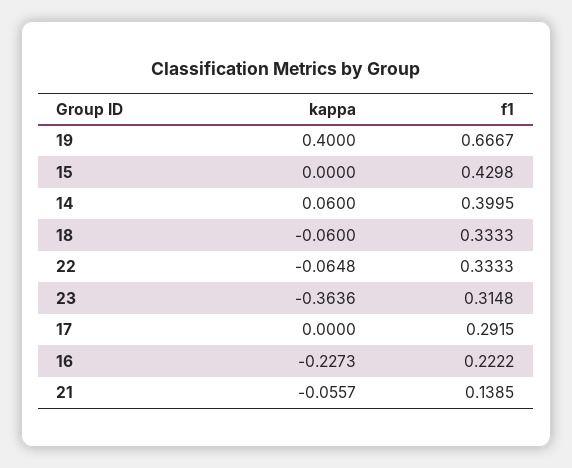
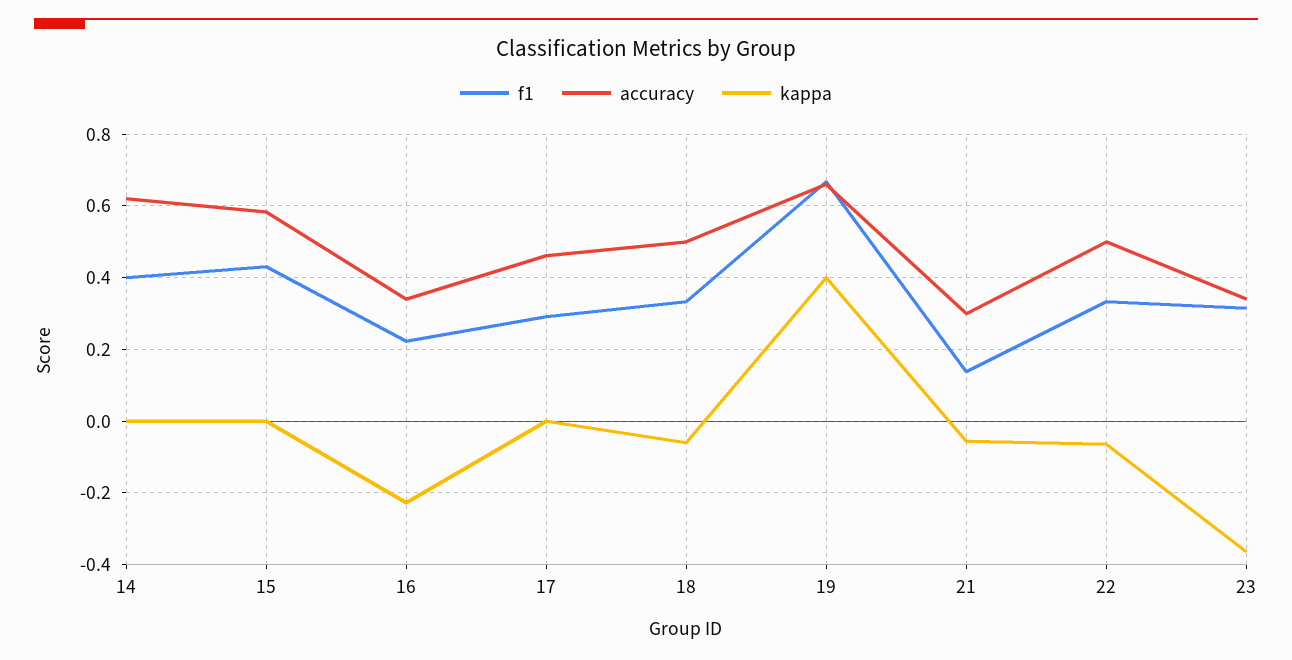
  {
    "kappa": {
      "19": 0.4,
      "15": 0,
-     "14": 0.06,
+     "14": 0,
      "18": -0.06,
      "22": -0.0648,
      "23": -0.3636,
      "17": 0,
      "16": -0.2273,
      "21": -0.0557
    },
    "f1": {
      "19": 0.6667,
      "15": 0.4298,
      "14": 0.3995,
      "18": 0.3333,
      "22": 0.3333,
      "23": 0.3148,
      "17": 0.2915,
      "16": 0.2222,
      "21": 0.1385
-   }
+   },
+   "accuracy": {
+     "14": 0.62,
+     "15": 0.58,
+     "16": 0.34,
+     "17": 0.46,
+     "18": 0.5,
+     "19": 0.66,
+     "21": 0.3,
+     "22": 0.5,
+     "23": 0.34
+   }
  }

